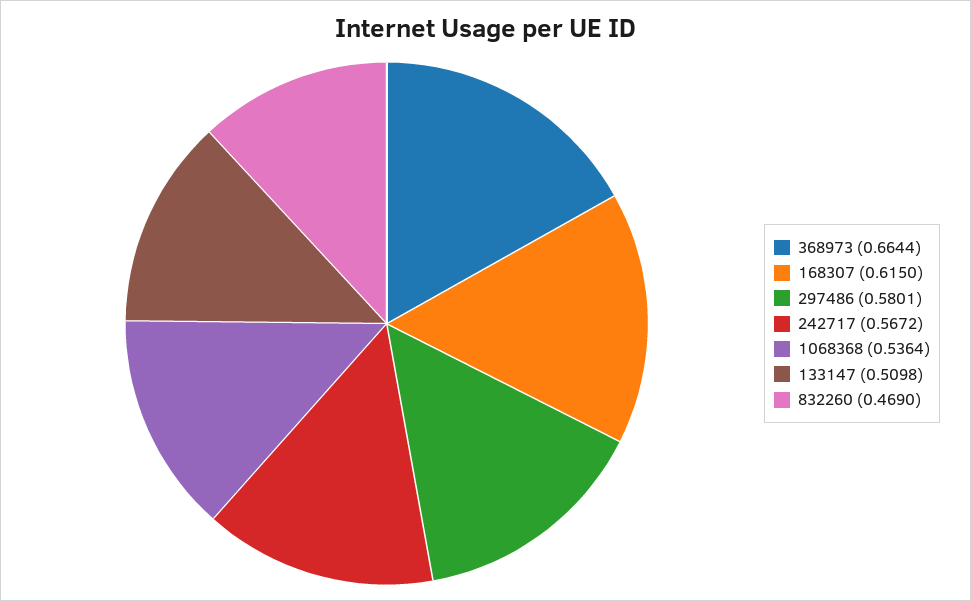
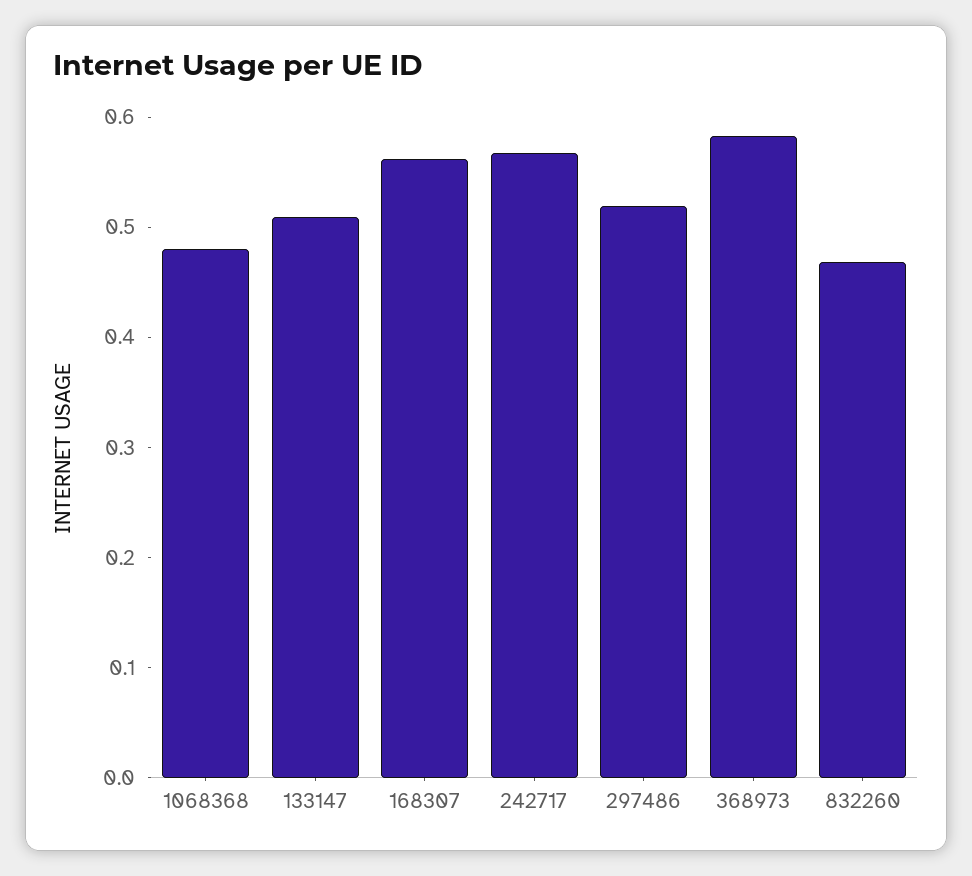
  {
-   "368973": 0.6644,
+   "368973": 0.58,
-   "168307": 0.615,
+   "168307": 0.56,
-   "297486": 0.5801,
+   "297486": 0.52,
    "242717": 0.5672,
-   "1068368": 0.5364,
+   "1068368": 0.48,
    "133147": 0.5098,
    "832260": 0.469
  }

